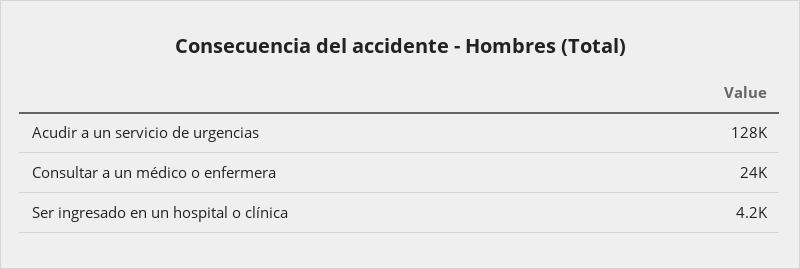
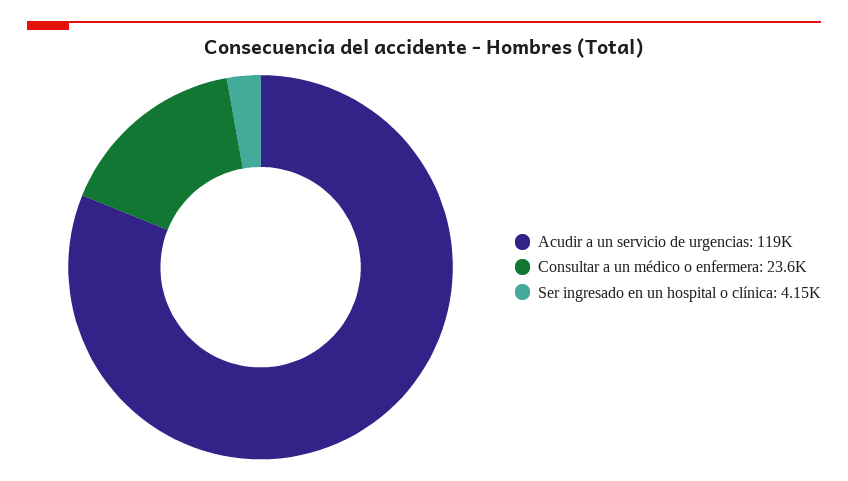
  {
-   "Acudir a un servicio de urgencias": 128000,
+   "Acudir a un servicio de urgencias": 119000,
    "Consultar a un médico o enfermera": 23600,
    "Ser ingresado en un hospital o clínica": 4150
  }

